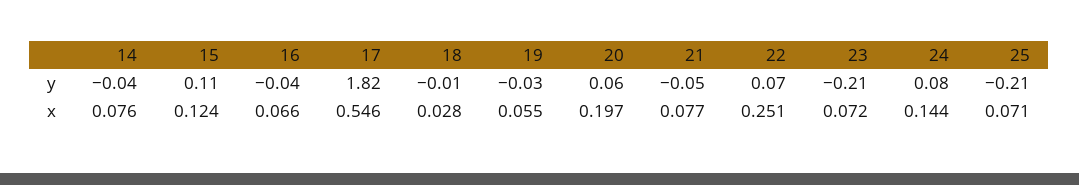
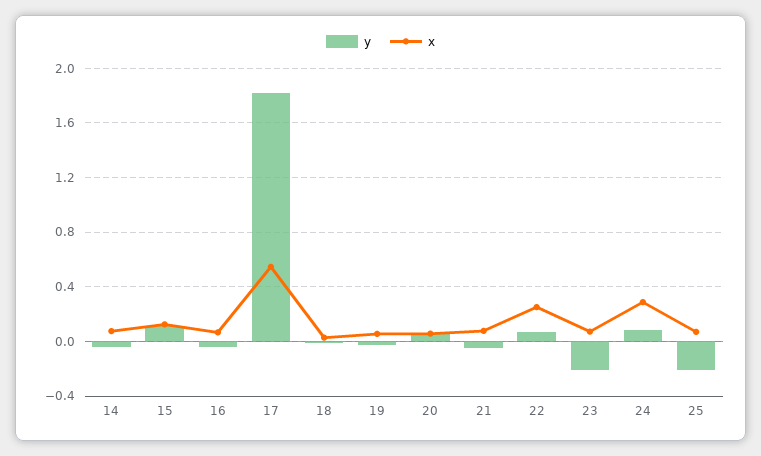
  {
    "y": {
      "14": -0.04,
      "15": 0.11,
      "16": -0.04,
      "17": 1.82,
      "18": -0.01,
      "19": -0.03,
      "20": 0.06,
      "21": -0.05,
      "22": 0.07,
      "23": -0.21,
      "24": 0.08,
      "25": -0.21
    },
    "x": {
      "14": 0.076,
      "15": 0.124,
      "16": 0.066,
      "17": 0.546,
      "18": 0.028,
      "19": 0.055,
-     "20": 0.197,
+     "20": 0.05,
      "21": 0.077,
      "22": 0.251,
      "23": 0.072,
-     "24": 0.144,
+     "24": 0.3,
      "25": 0.071
    }
  }

